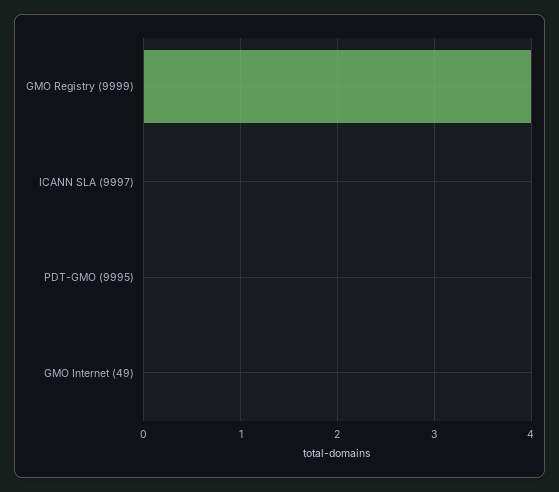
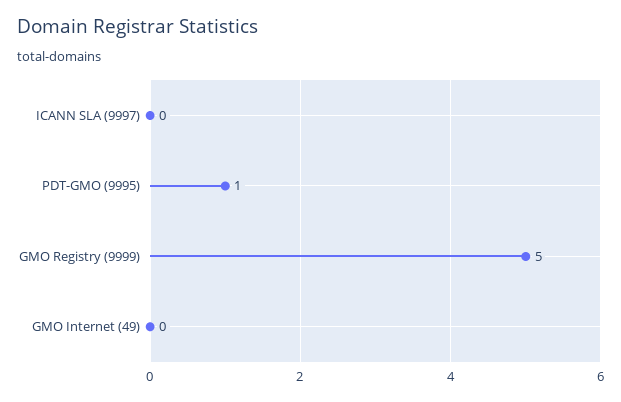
  {
-   "GMO Registry (9999)": 4,
+   "GMO Registry (9999)": 5,
    "ICANN SLA (9997)": 0,
-   "PDT-GMO (9995)": 0,
+   "PDT-GMO (9995)": 1,
    "GMO Internet (49)": 0
  }

